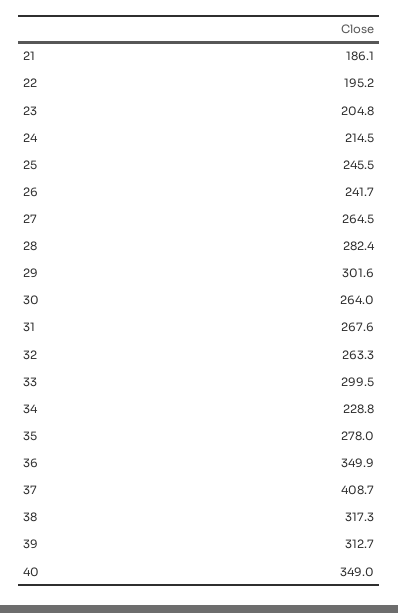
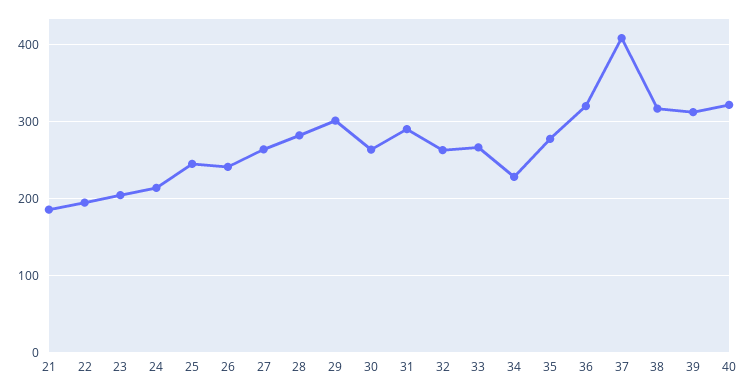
  {
    "21": 186.1,
    "22": 195.2,
    "23": 204.8,
    "24": 214.5,
    "25": 245.5,
    "26": 241.7,
    "27": 264.5,
    "28": 282.4,
    "29": 301.6,
    "30": 264,
-   "31": 267.6,
+   "31": 290,
    "32": 263.3,
-   "33": 299.5,
+   "33": 270,
    "34": 228.8,
    "35": 278,
-   "36": 349.9,
+   "36": 320,
    "37": 408.7,
    "38": 317.3,
    "39": 312.7,
-   "40": 349
+   "40": 320
  }

